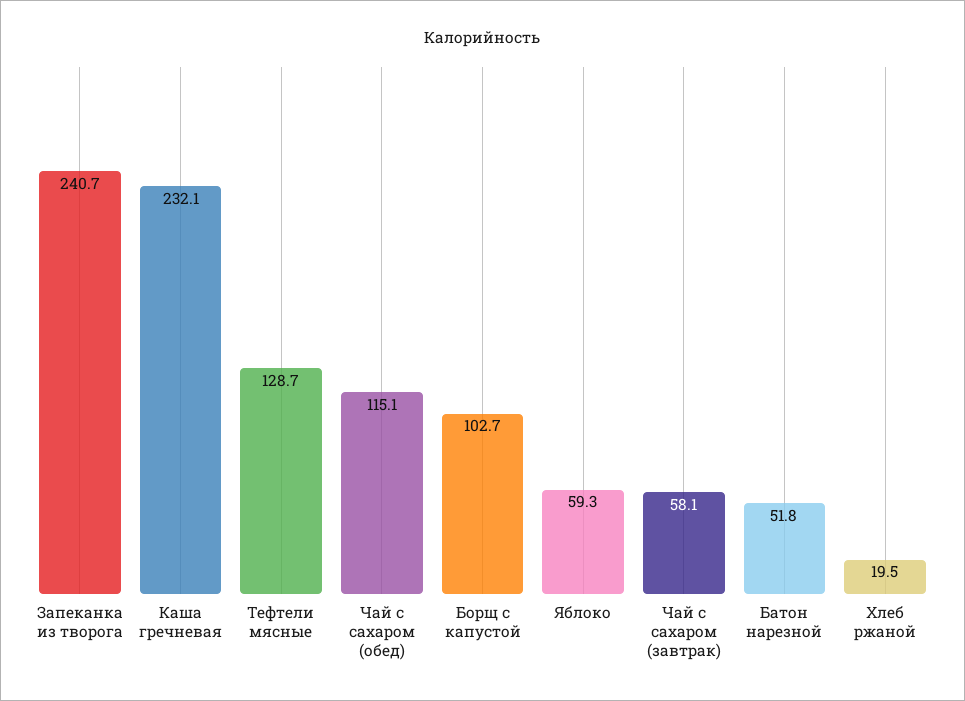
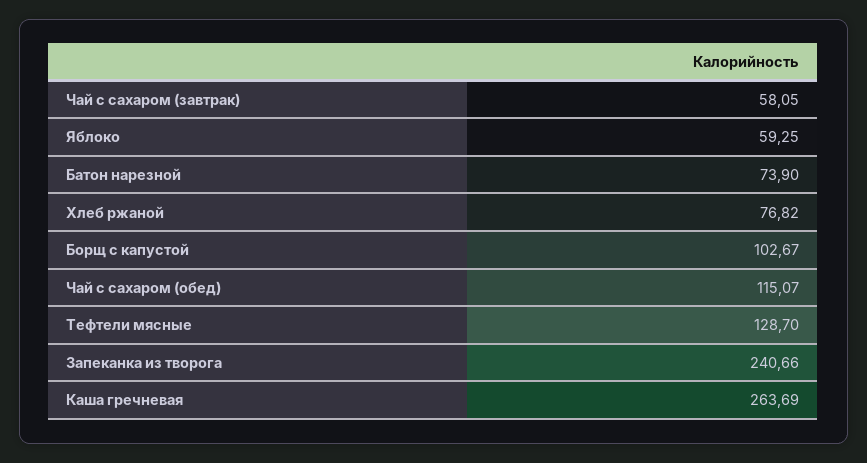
  {
    "Запеканка из творога": 240.66,
-   "Каша гречневая": 232.1,
+   "Каша гречневая": 263.69,
    "Тефтели мясные": 128.7,
    "Чай с сахаром (обед)": 115.07,
    "Борщ с капустой": 102.67,
    "Яблоко": 59.25,
    "Чай с сахаром (завтрак)": 58.05,
-   "Батон нарезной": 51.8,
+   "Батон нарезной": 73.9,
-   "Хлеб ржаной": 19.5
+   "Хлеб ржаной": 76.82
  }

